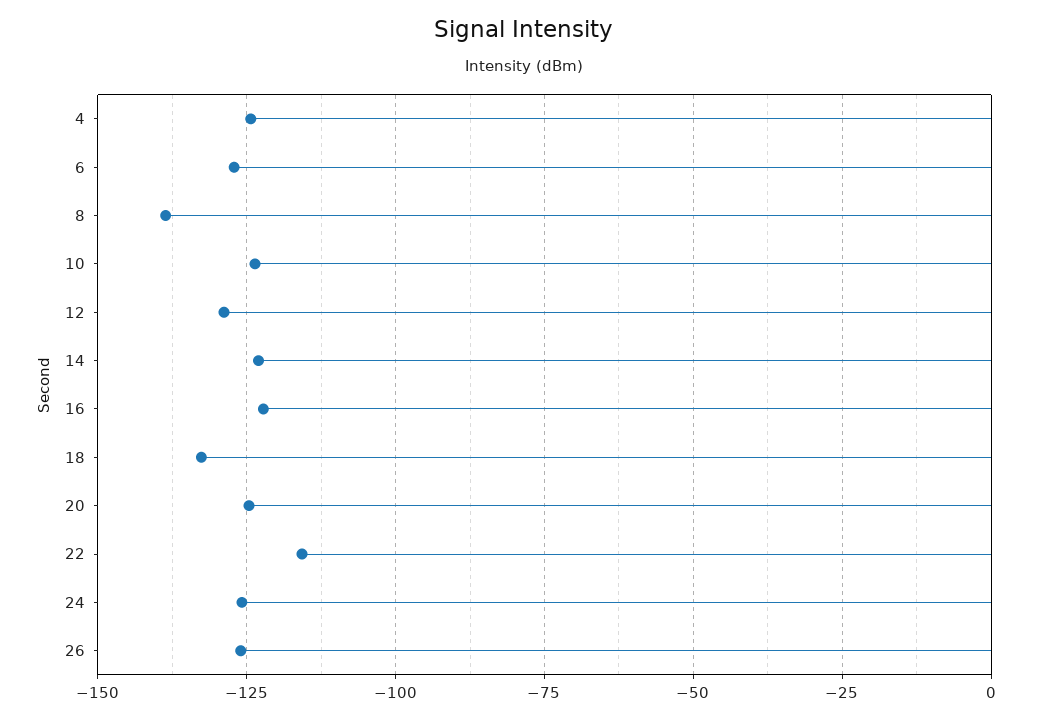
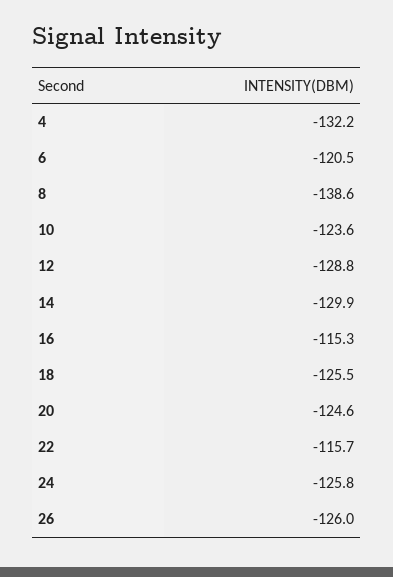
  {
-   "4": -125,
+   "4": -132.2,
-   "6": -127.5,
+   "6": -120.5,
    "8": -138.6,
    "10": -123.6,
    "12": -128.8,
-   "14": -122.5,
+   "14": -129.9,
-   "16": -122.5,
+   "16": -115.3,
-   "18": -132.5,
+   "18": -125.5,
    "20": -124.6,
    "22": -115.7,
    "24": -125.8,
    "26": -126
  }

